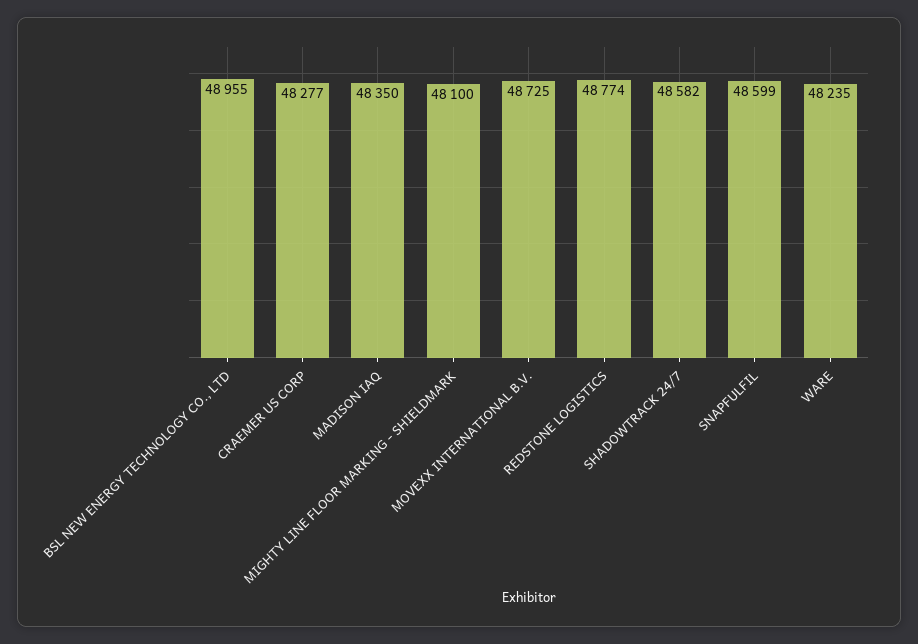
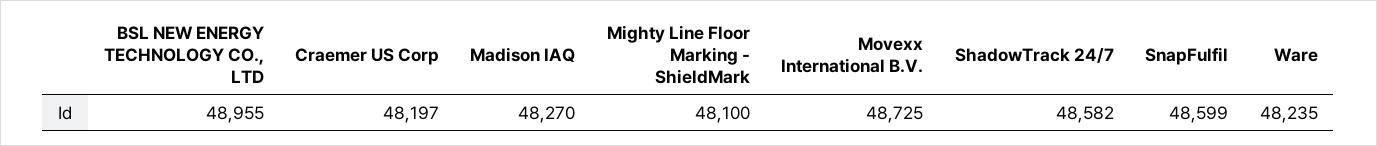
  {
    "BSL NEW ENERGY TECHNOLOGY CO., LTD": 48955,
-   "CRAEMER US CORP": 48277,
+   "CRAEMER US CORP": 48197,
-   "MADISON IAQ": 48350,
+   "MADISON IAQ": 48270,
    "MIGHTY LINE FLOOR MARKING - SHIELDMARK": 48100,
    "MOVEXX INTERNATIONAL B.V.": 48725,
-   "REDSTONE LOGISTICS": 48774,
    "SHADOWTRACK 24/7": 48582,
    "SNAPFULFIL": 48599,
    "WARE": 48235
  }

